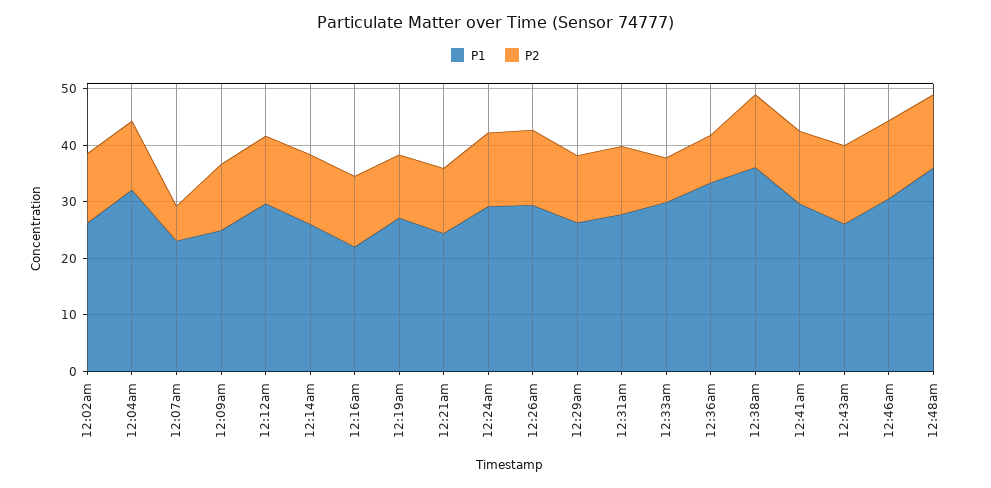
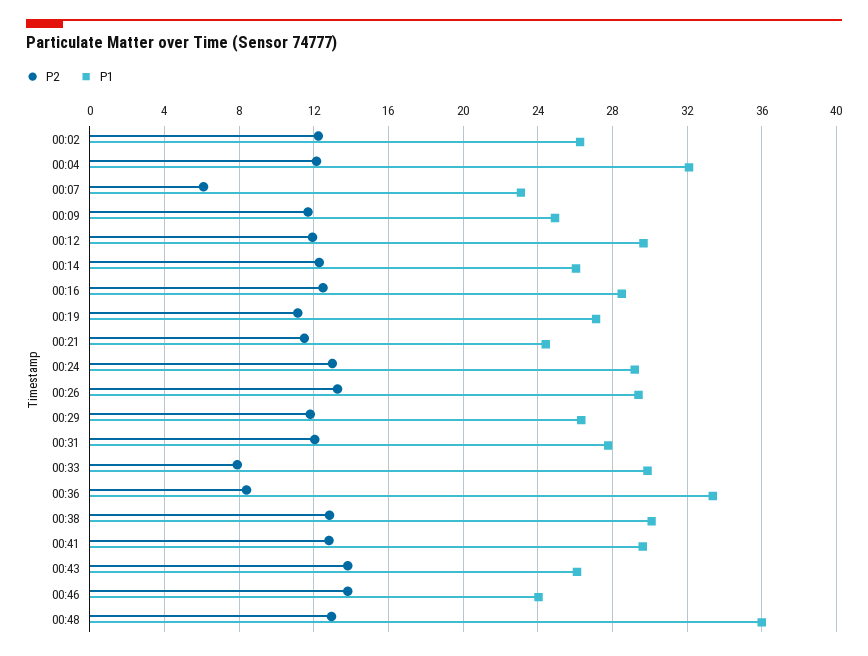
  {
    "P1": {
      "12:02am": 26.5,
      "12:04am": 32,
      "12:07am": 23,
      "12:09am": 25,
      "12:12am": 29.5,
      "12:14am": 26,
-     "12:16am": 22,
+     "12:16am": 28.5,
      "12:19am": 27,
      "12:21am": 24.5,
      "12:24am": 29,
      "12:26am": 29.5,
      "12:29am": 26.5,
      "12:31am": 28,
      "12:33am": 30,
      "12:36am": 33.5,
-     "12:38am": 36,
+     "12:38am": 30,
      "12:41am": 29.5,
      "12:43am": 26,
-     "12:46am": 30,
+     "12:46am": 24,
      "12:48am": 36
    },
    "P2": {
      "12:02am": 12.5,
      "12:04am": 12,
      "12:07am": 6,
      "12:09am": 11.5,
      "12:12am": 12,
      "12:14am": 12.5,
      "12:16am": 12.5,
      "12:19am": 11,
      "12:21am": 11.5,
      "12:24am": 13,
      "12:26am": 13.5,
      "12:29am": 12,
      "12:31am": 12,
      "12:33am": 8,
      "12:36am": 8.5,
      "12:38am": 13,
      "12:41am": 13,
      "12:43am": 14,
      "12:46am": 14,
      "12:48am": 13
    }
  }

